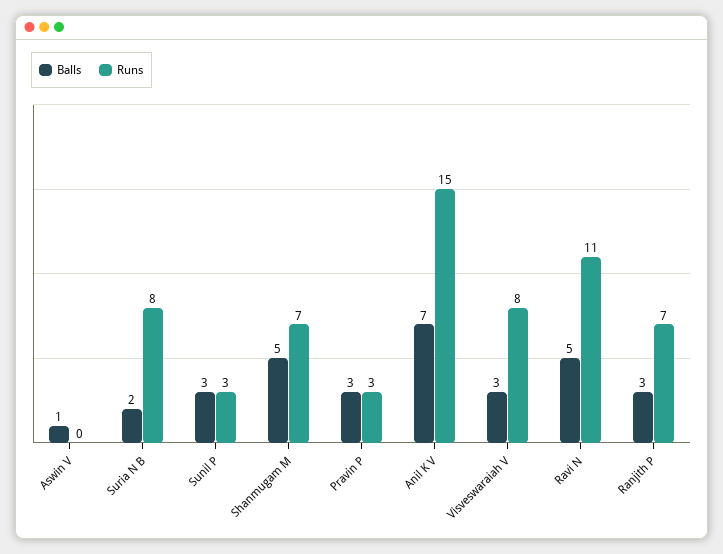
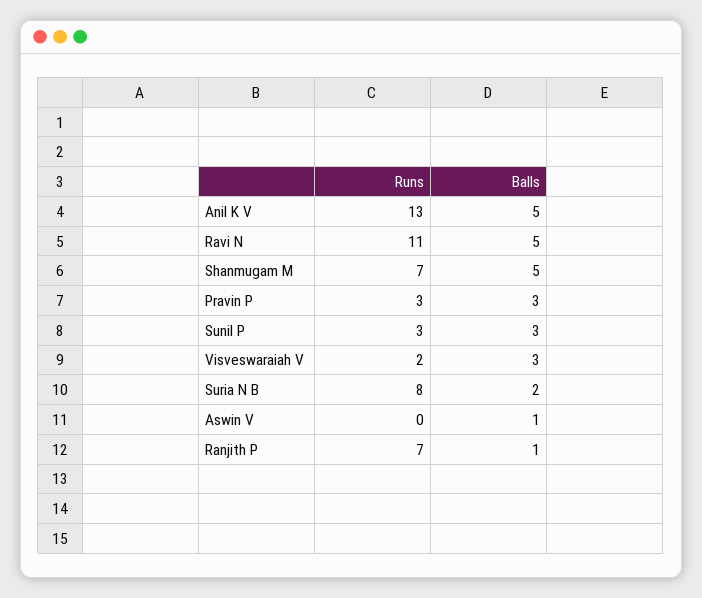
  {
    "Balls": {
      "Aswin V": 1,
      "Suria N B": 2,
      "Sunil P": 3,
      "Shanmugam M": 5,
      "Pravin P": 3,
-     "Anil K V": 7,
+     "Anil K V": 5,
      "Visveswaraiah V": 3,
      "Ravi N": 5,
-     "Ranjith P": 3
+     "Ranjith P": 1
    },
    "Runs": {
      "Aswin V": 0,
      "Suria N B": 8,
      "Sunil P": 3,
      "Shanmugam M": 7,
      "Pravin P": 3,
-     "Anil K V": 15,
+     "Anil K V": 13,
-     "Visveswaraiah V": 8,
+     "Visveswaraiah V": 2,
      "Ravi N": 11,
      "Ranjith P": 7
    }
  }

